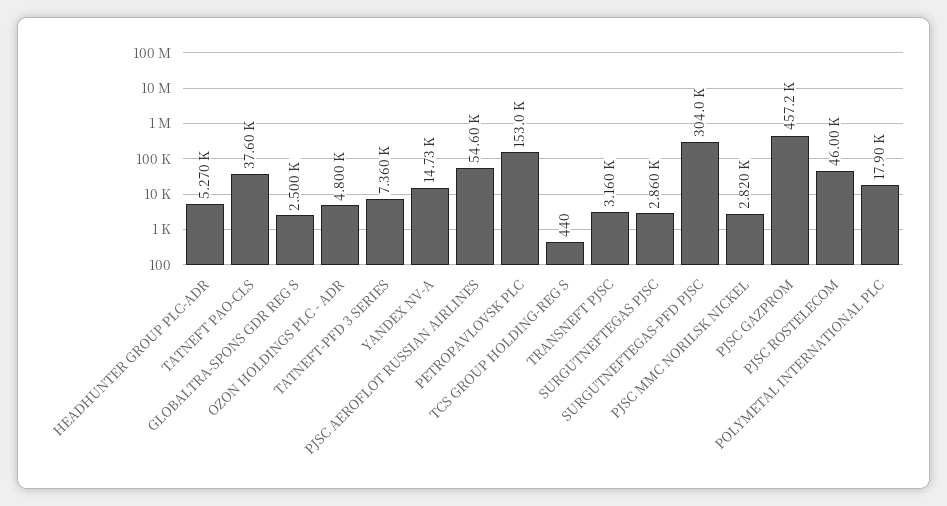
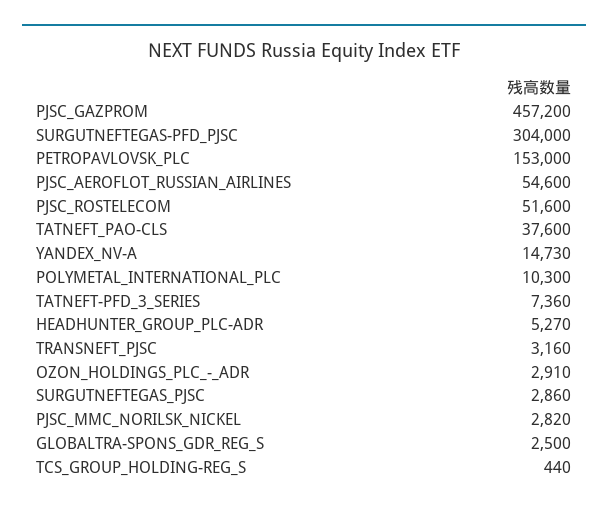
  {
    "HEADHUNTER GROUP PLC-ADR": 5270,
    "TATNEFT PAO-CLS": 37600,
    "GLOBALTRA-SPONS GDR REG S": 2500,
-   "OZON HOLDINGS PLC - ADR": 4800,
+   "OZON HOLDINGS PLC - ADR": 2910,
    "TATNEFT-PFD 3 SERIES": 7360,
    "YANDEX NV-A": 14730,
    "PJSC AEROFLOT RUSSIAN AIRLINES": 54600,
    "PETROPAVLOVSK PLC": 153000,
    "TCS GROUP HOLDING-REG S": 440,
    "TRANSNEFT PJSC": 3160,
    "SURGUTNEFTEGAS PJSC": 2860,
    "SURGUTNEFTEGAS-PFD PJSC": 304000,
    "PJSC MMC NORILSK NICKEL": 2820,
    "PJSC GAZPROM": 457200,
-   "PJSC ROSTELECOM": 46000,
+   "PJSC ROSTELECOM": 51600,
-   "POLYMETAL INTERNATIONAL PLC": 17900
+   "POLYMETAL INTERNATIONAL PLC": 10300
  }

